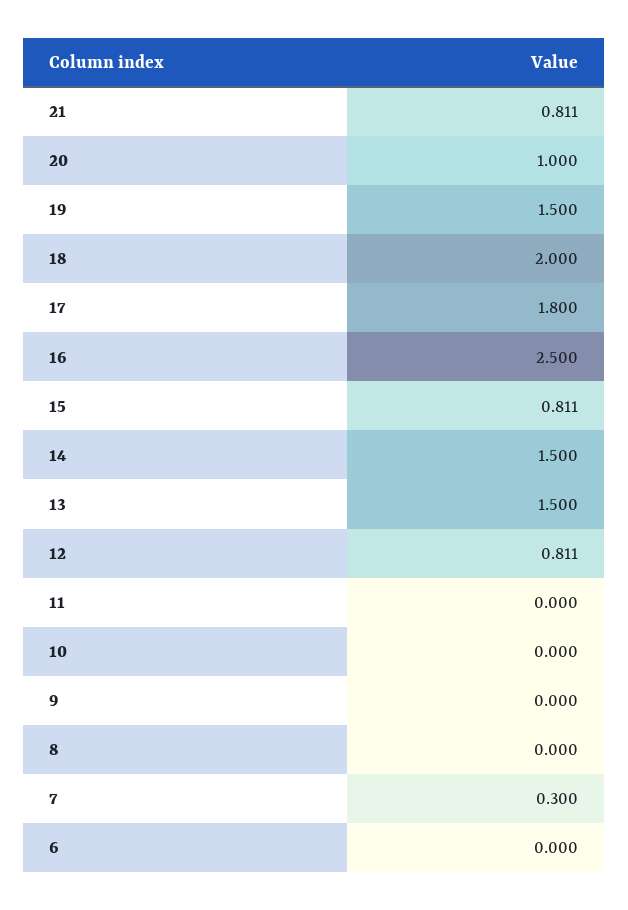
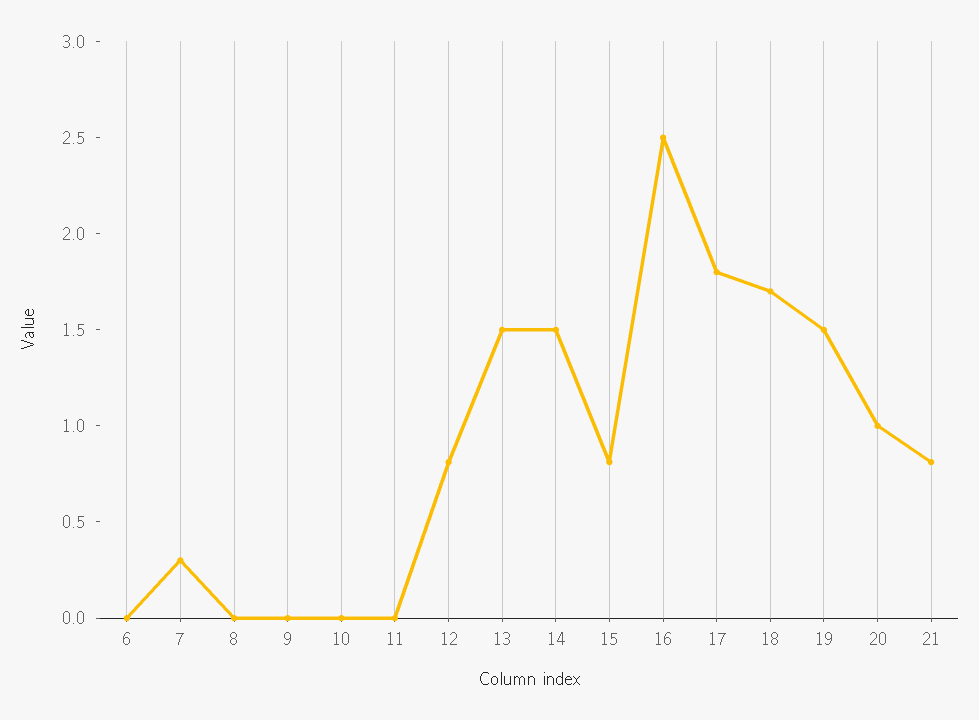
  {
    "21": 0.811,
    "20": 1,
    "19": 1.5,
-   "18": 2,
+   "18": 1.7,
    "17": 1.8,
    "16": 2.5,
    "15": 0.811,
    "14": 1.5,
    "13": 1.5,
    "12": 0.811,
    "11": 0,
    "10": 0,
    "9": 0,
    "8": 0,
    "7": 0.3,
    "6": 0
  }

